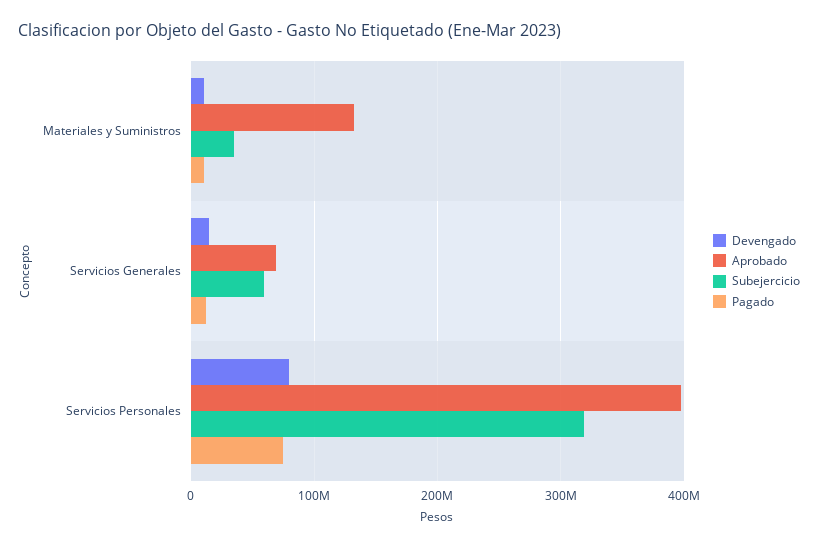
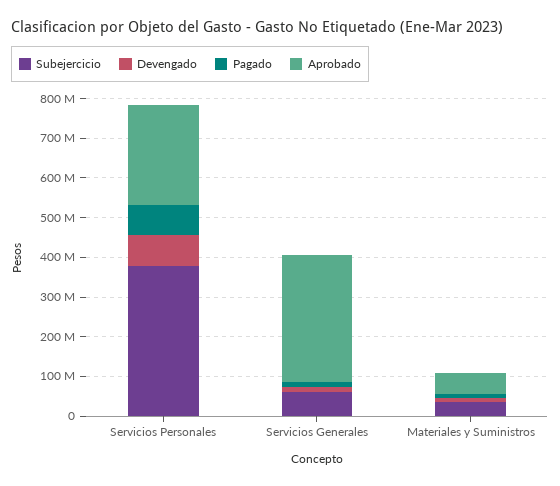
  {
    "Devengado": {
      "Materiales y Suministros": 10000000,
      "Servicios Generales": 10000000,
      "Servicios Personales": 80000000
    },
    "Aprobado": {
-     "Materiales y Suministros": 130000000,
+     "Materiales y Suministros": 50000000,
-     "Servicios Generales": 70000000,
+     "Servicios Generales": 325000000,
-     "Servicios Personales": 400000000
+     "Servicios Personales": 250000000
    },
    "Subejercicio": {
      "Materiales y Suministros": 30000000,
      "Servicios Generales": 60000000,
-     "Servicios Personales": 320000000
+     "Servicios Personales": 375000000
    },
    "Pagado": {
      "Materiales y Suministros": 10000000,
      "Servicios Generales": 10000000,
      "Servicios Personales": 80000000
    }
  }

